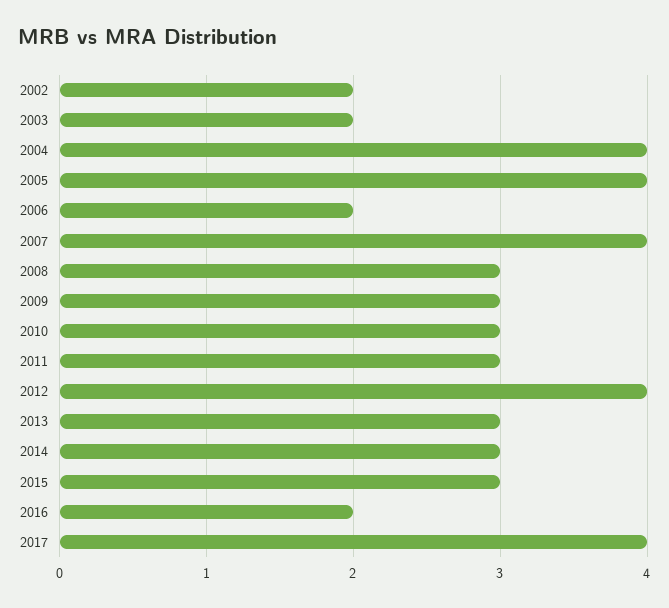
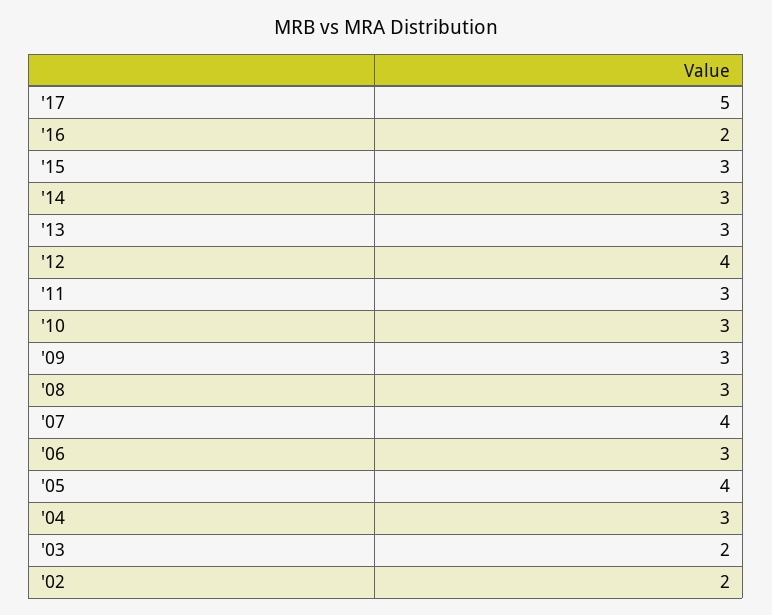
  {
    "2002": 2,
    "2003": 2,
-   "2004": 4,
+   "2004": 3,
    "2005": 4,
-   "2006": 2,
+   "2006": 3,
    "2007": 4,
    "2008": 3,
    "2009": 3,
    "2010": 3,
    "2011": 3,
    "2012": 4,
    "2013": 3,
    "2014": 3,
    "2015": 3,
    "2016": 2,
-   "2017": 4
+   "2017": 5
  }

